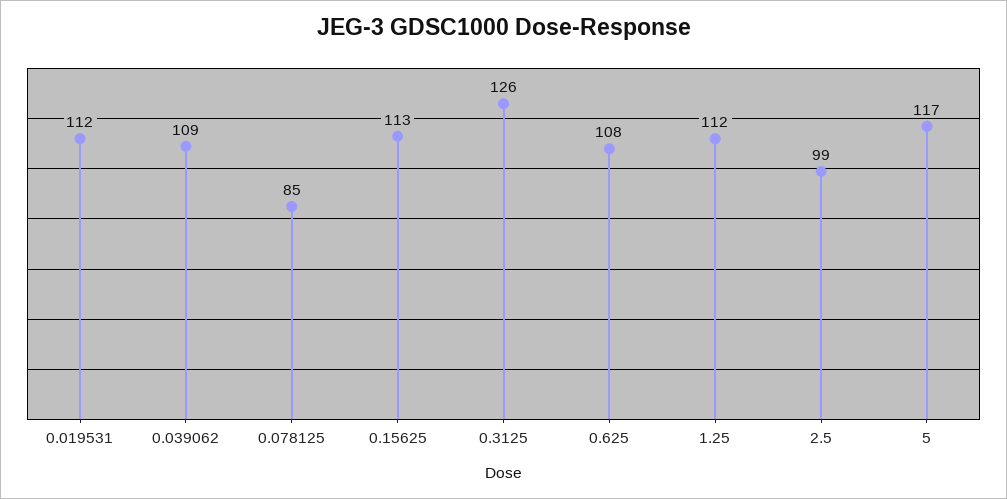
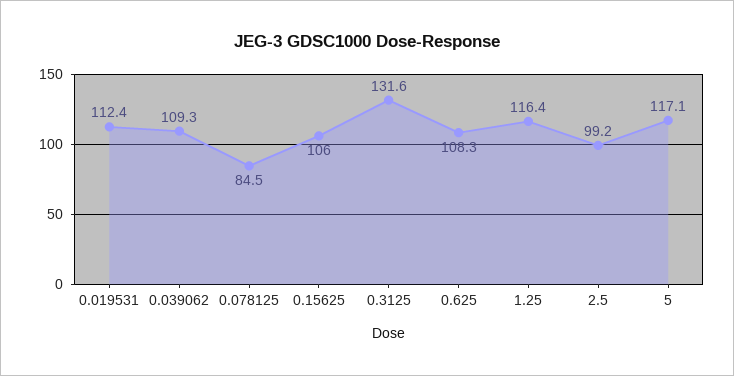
  {
    "0.019531": 112.4,
    "0.039062": 109.3,
    "0.078125": 84.5,
-   "0.15625": 113,
+   "0.15625": 106,
-   "0.3125": 126,
+   "0.3125": 131.6,
    "0.625": 108.3,
-   "1.25": 112,
+   "1.25": 116.4,
    "2.5": 99.2,
    "5": 117.1
  }

